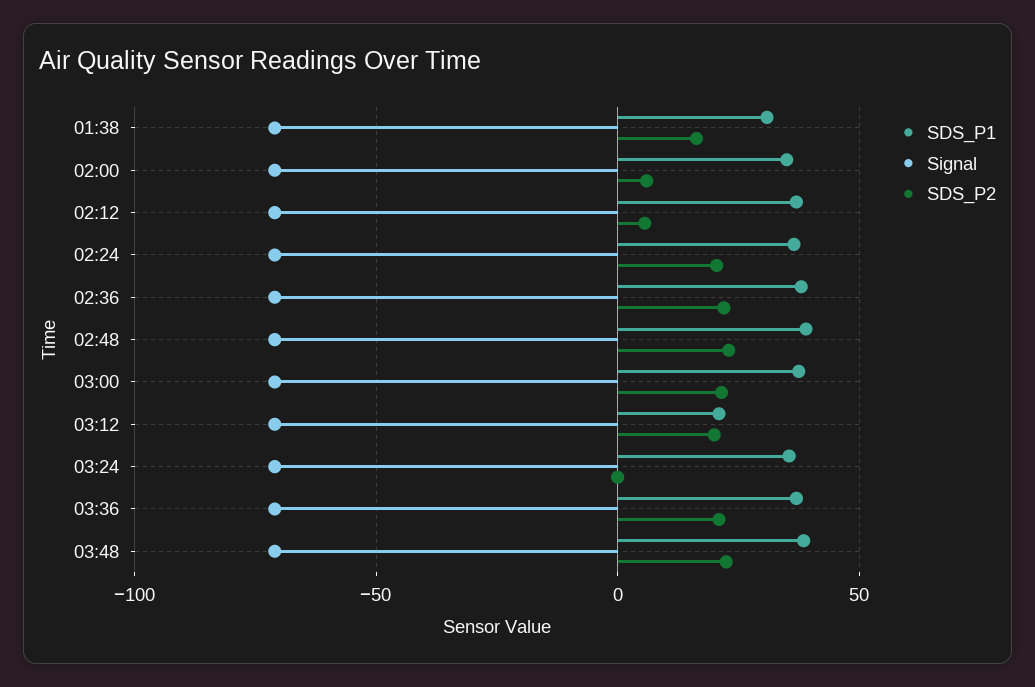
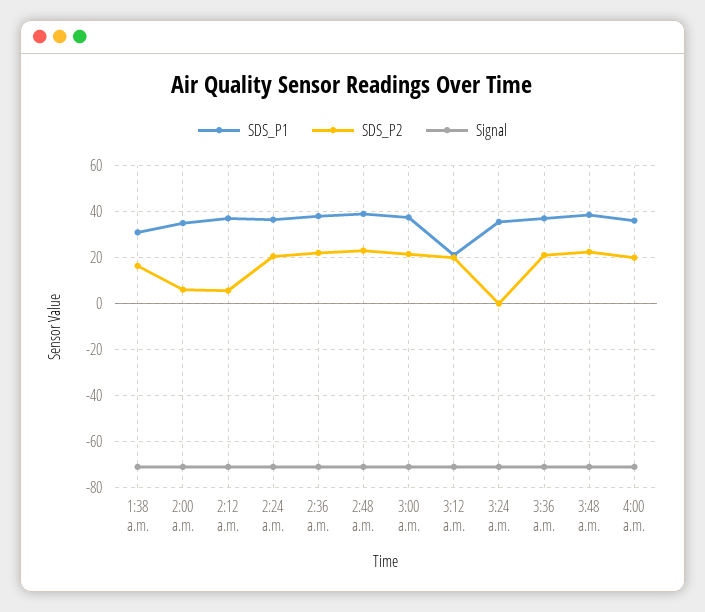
  {
    "SDS_P1": {
      "01:38": 30,
      "02:00": 35,
      "02:12": 35,
      "02:24": 35,
      "02:36": 40,
      "02:48": 40,
      "03:00": 40,
      "03:12": 20,
      "03:24": 35,
      "03:36": 35,
-     "03:48": 40
+     "03:48": 40,
+     "4:00 a.m.": 35
    },
    "Signal": {
      "01:38": -70,
      "02:00": -70,
      "02:12": -70,
      "02:24": -70,
      "02:36": -70,
      "02:48": -70,
      "03:00": -70,
      "03:12": -70,
      "03:24": -70,
      "03:36": -70,
-     "03:48": -70
+     "03:48": -70,
+     "4:00 a.m.": -70
    },
    "SDS_P2": {
      "01:38": 15,
      "02:00": 5,
      "02:12": 5,
      "02:24": 20,
      "02:36": 20,
      "02:48": 25,
      "03:00": 20,
      "03:12": 20,
      "03:24": 0,
      "03:36": 20,
-     "03:48": 25
+     "03:48": 25,
+     "4:00 a.m.": 20
    }
  }

